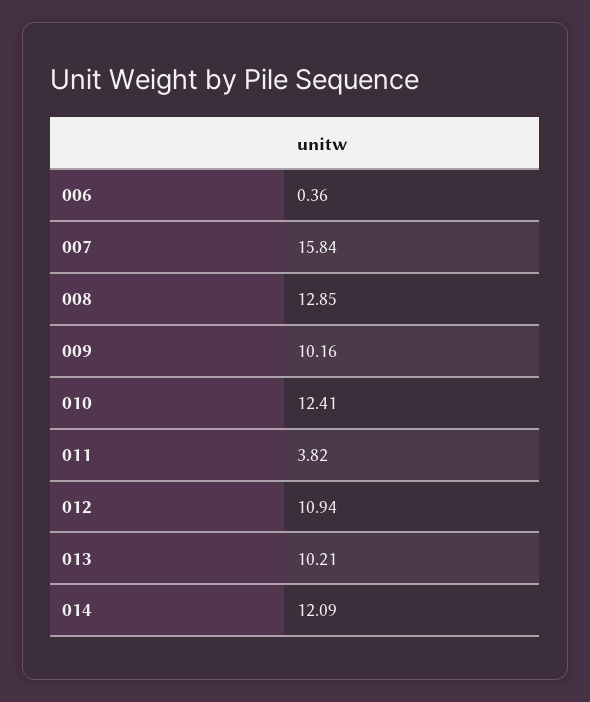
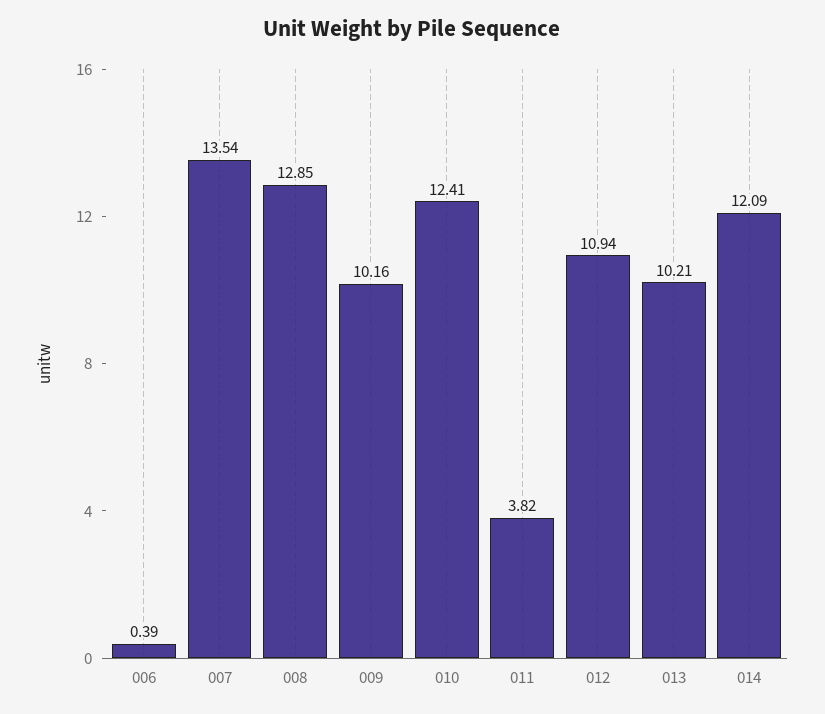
  {
-   "006": 0.36,
+   "006": 0.39,
-   "007": 15.84,
+   "007": 13.54,
    "008": 12.85,
    "009": 10.16,
    "010": 12.41,
    "011": 3.82,
    "012": 10.94,
    "013": 10.21,
    "014": 12.09
  }

